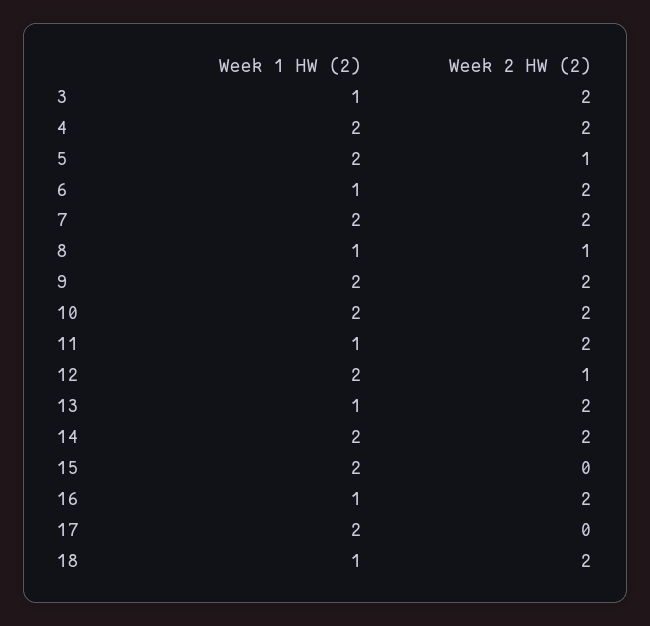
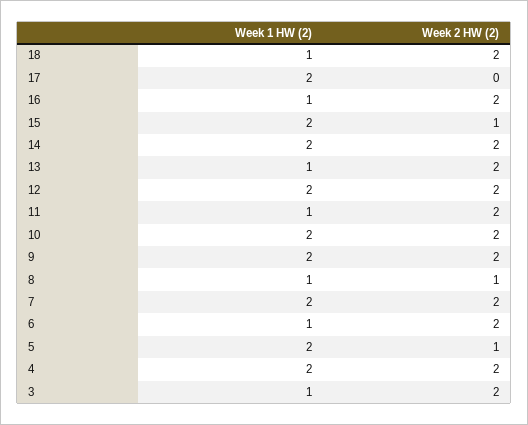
  {
    "Week 1 HW (2)": {
      "3": 1,
      "4": 2,
      "5": 2,
      "6": 1,
      "7": 2,
      "8": 1,
      "9": 2,
      "10": 2,
      "11": 1,
      "12": 2,
      "13": 1,
      "14": 2,
      "15": 2,
      "16": 1,
      "17": 2,
      "18": 1
    },
    "Week 2 HW (2)": {
      "3": 2,
      "4": 2,
      "5": 1,
      "6": 2,
      "7": 2,
      "8": 1,
      "9": 2,
      "10": 2,
      "11": 2,
-     "12": 1,
+     "12": 2,
      "13": 2,
      "14": 2,
-     "15": 0,
+     "15": 1,
      "16": 2,
      "17": 0,
      "18": 2
    }
  }

